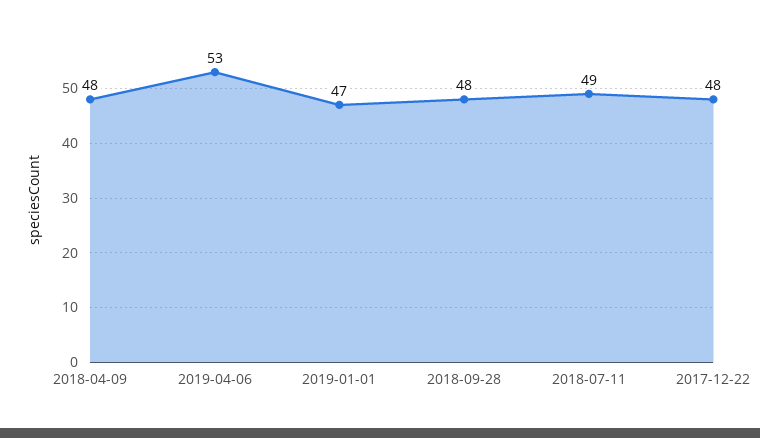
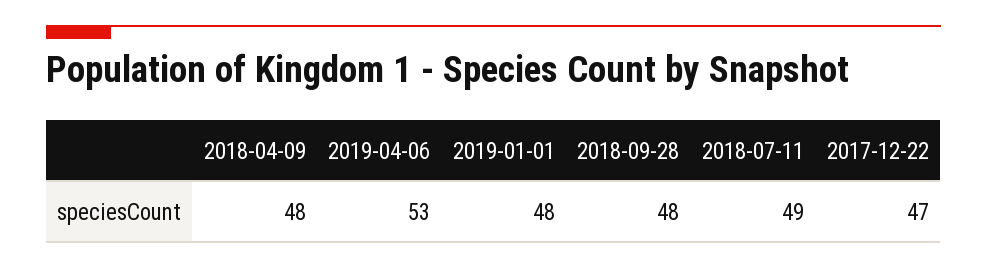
  {
    "2018-04-09": 48,
    "2019-04-06": 53,
-   "2019-01-01": 47,
+   "2019-01-01": 48,
    "2018-09-28": 48,
    "2018-07-11": 49,
-   "2017-12-22": 48
+   "2017-12-22": 47
  }

